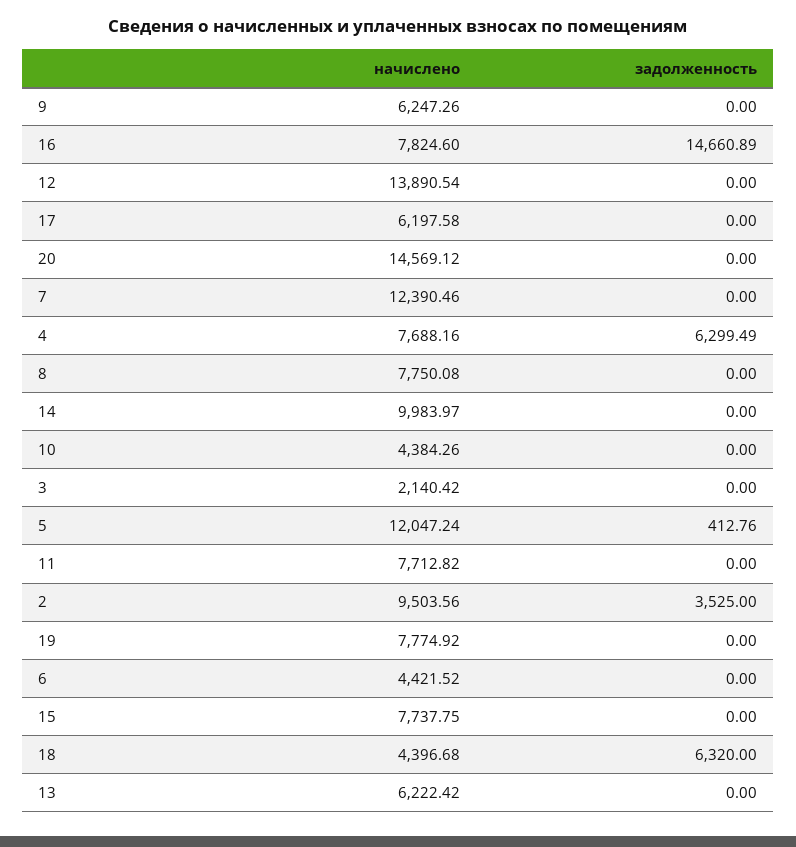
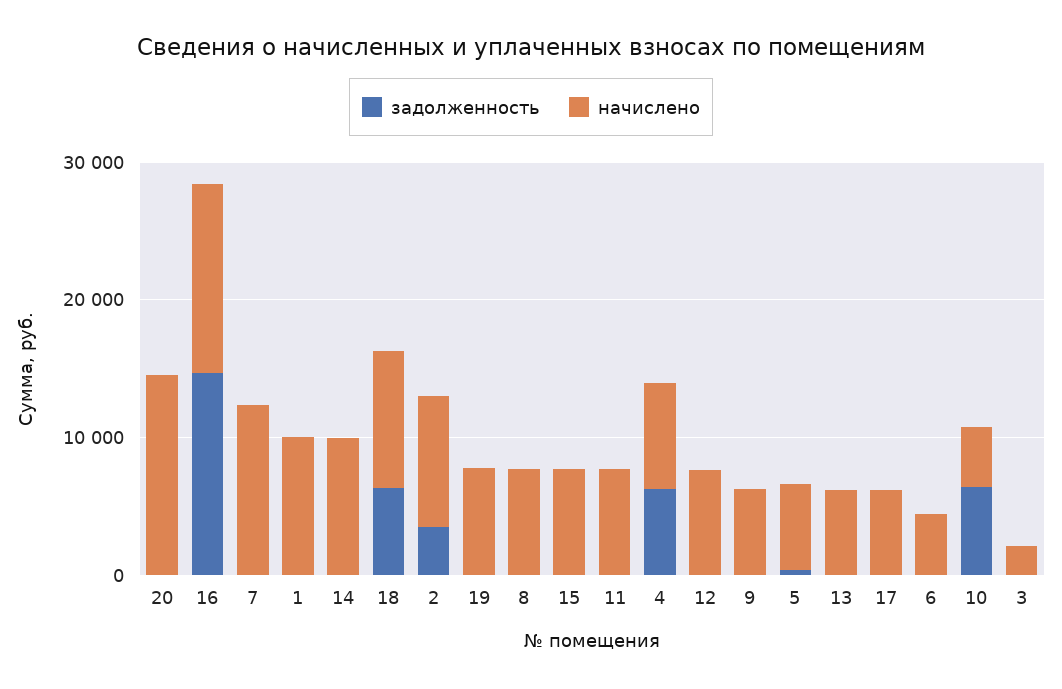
  {
    "начислено": {
      "9": 6247.26,
-     "16": 7824.6,
+     "16": 14000,
-     "12": 13890.54,
+     "12": 8000,
      "17": 6197.58,
      "20": 14569.12,
      "7": 12390.46,
      "4": 7688.16,
      "8": 7750.08,
      "14": 9983.97,
      "10": 4384.26,
      "3": 2140.42,
-     "5": 12047.24,
+     "5": 6000,
      "11": 7712.82,
      "2": 9503.56,
      "19": 7774.92,
      "6": 4421.52,
      "15": 7737.75,
-     "18": 4396.68,
+     "18": 10000,
-     "13": 6222.42
+     "13": 6222.42,
+     "1": 10000
    },
    "задолженность": {
      "9": 0,
      "16": 14660.89,
      "12": 0,
      "17": 0,
      "20": 0,
      "7": 0,
      "4": 6299.49,
      "8": 0,
      "14": 0,
-     "10": 0,
+     "10": 6000,
      "3": 0,
      "5": 412.76,
      "11": 0,
      "2": 3525,
      "19": 0,
      "6": 0,
      "15": 0,
      "18": 6320,
-     "13": 0
+     "13": 0,
+     "1": 0
    }
  }

